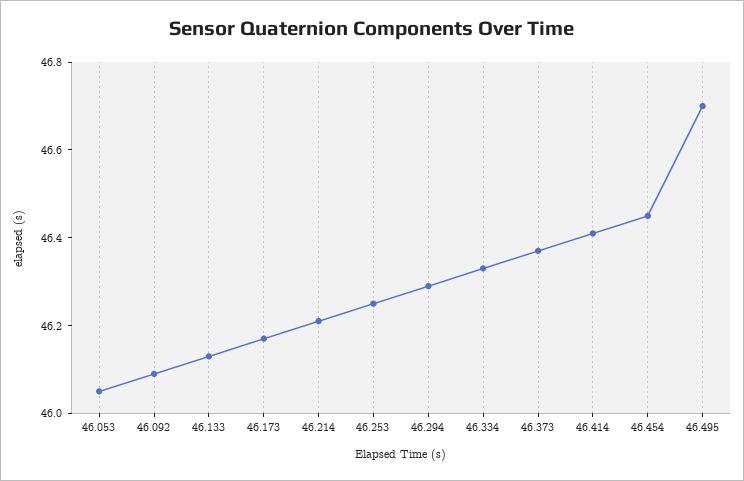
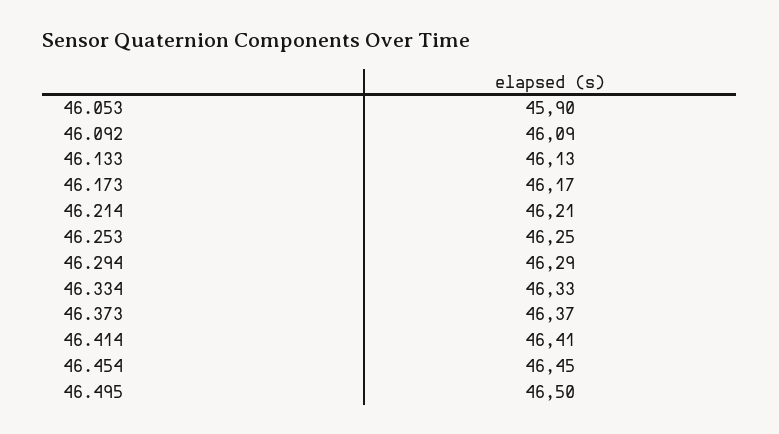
  {
-   "46.053": 46.05,
+   "46.053": 45.9,
    "46.092": 46.09,
    "46.133": 46.13,
    "46.173": 46.17,
    "46.214": 46.21,
    "46.253": 46.25,
    "46.294": 46.29,
    "46.334": 46.33,
    "46.373": 46.37,
    "46.414": 46.41,
    "46.454": 46.45,
-   "46.495": 46.7
+   "46.495": 46.5
  }

